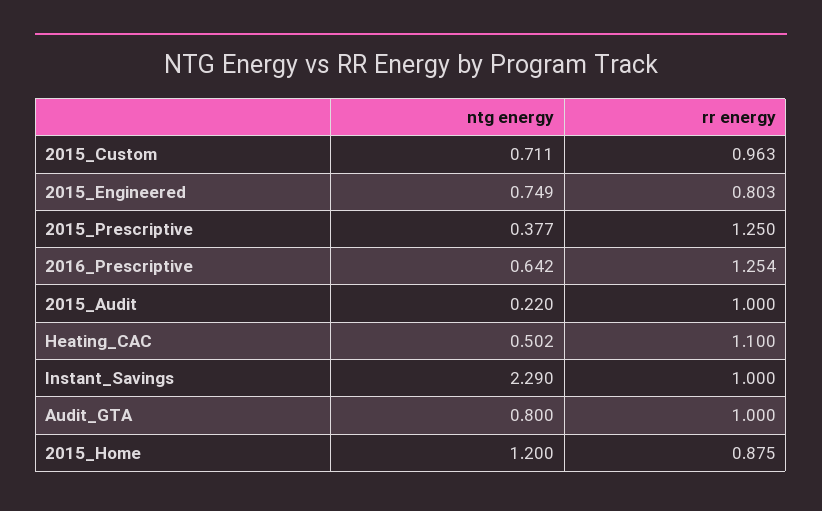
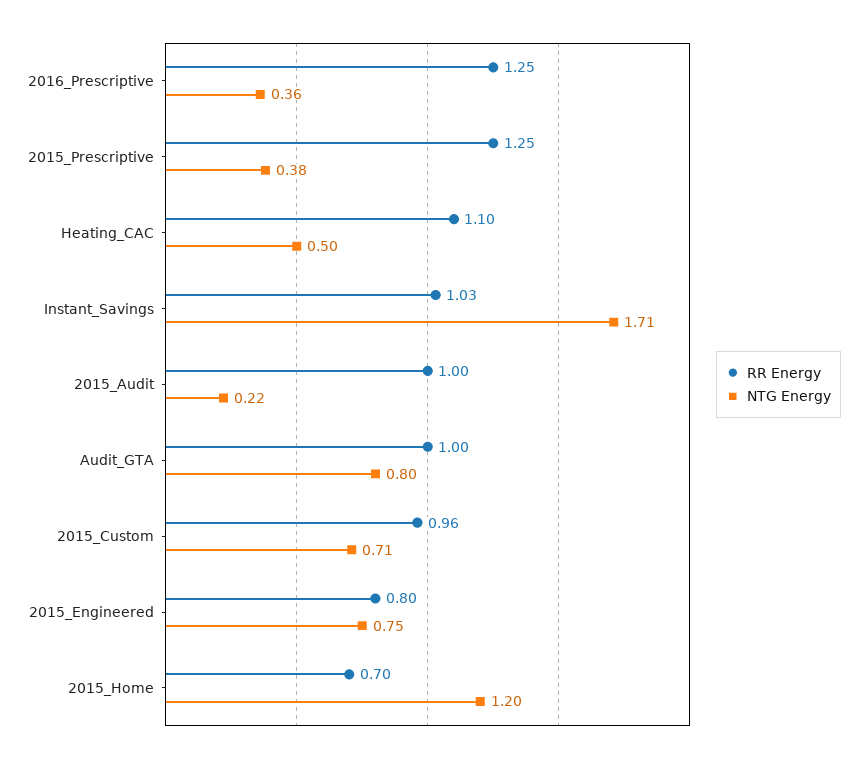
  {
    "ntg energy": {
      "2015_Custom": 0.711,
      "2015_Engineered": 0.749,
      "2015_Prescriptive": 0.377,
-     "2016_Prescriptive": 0.642,
+     "2016_Prescriptive": 0.36,
      "2015_Audit": 0.22,
      "Heating_CAC": 0.502,
-     "Instant_Savings": 2.29,
+     "Instant_Savings": 1.71,
      "Audit_GTA": 0.8,
      "2015_Home": 1.2
    },
    "rr energy": {
      "2015_Custom": 0.963,
      "2015_Engineered": 0.803,
      "2015_Prescriptive": 1.25,
      "2016_Prescriptive": 1.254,
      "2015_Audit": 1,
      "Heating_CAC": 1.1,
-     "Instant_Savings": 1,
+     "Instant_Savings": 1.03,
      "Audit_GTA": 1,
-     "2015_Home": 0.875
+     "2015_Home": 0.7
    }
  }

